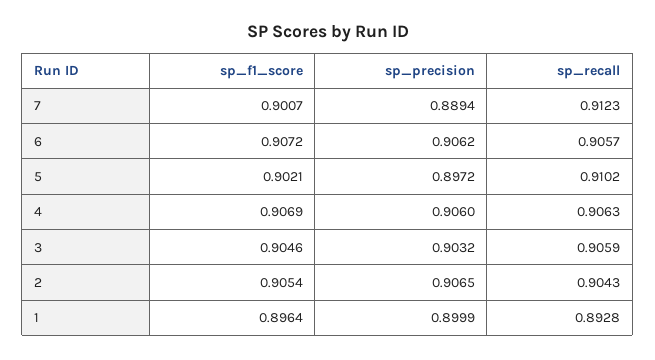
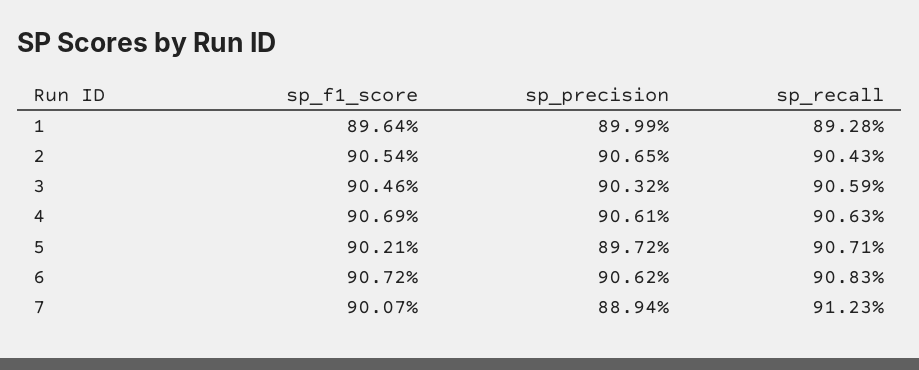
  {
    "sp_f1_score": {
      "7": 0.9007,
      "6": 0.9072,
      "5": 0.9021,
      "4": 0.9069,
      "3": 0.9046,
      "2": 0.9054,
      "1": 0.8964
    },
    "sp_precision": {
      "7": 0.8894,
      "6": 0.9062,
      "5": 0.8972,
-     "4": 0.906,
+     "4": 0.9061,
      "3": 0.9032,
      "2": 0.9065,
      "1": 0.8999
    },
    "sp_recall": {
      "7": 0.9123,
-     "6": 0.9057,
+     "6": 0.9083,
-     "5": 0.9102,
+     "5": 0.9071,
      "4": 0.9063,
      "3": 0.9059,
      "2": 0.9043,
      "1": 0.8928
    }
  }

